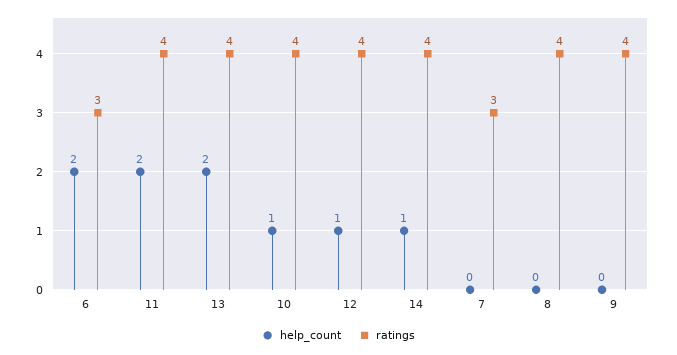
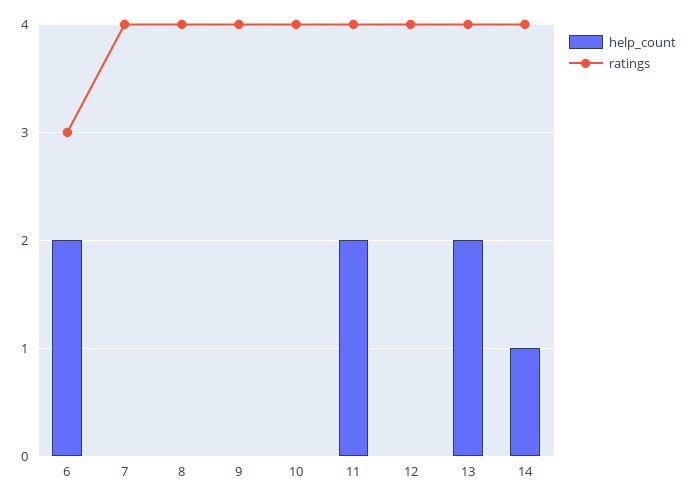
  {
    "help_count": {
      "6": 2,
      "11": 2,
      "13": 2,
-     "10": 1,
+     "10": 0,
-     "12": 1,
+     "12": 0,
      "14": 1,
      "7": 0,
      "8": 0,
      "9": 0
    },
    "ratings": {
      "6": 3,
      "11": 4,
      "13": 4,
      "10": 4,
      "12": 4,
      "14": 4,
-     "7": 3,
+     "7": 4,
      "8": 4,
      "9": 4
    }
  }

